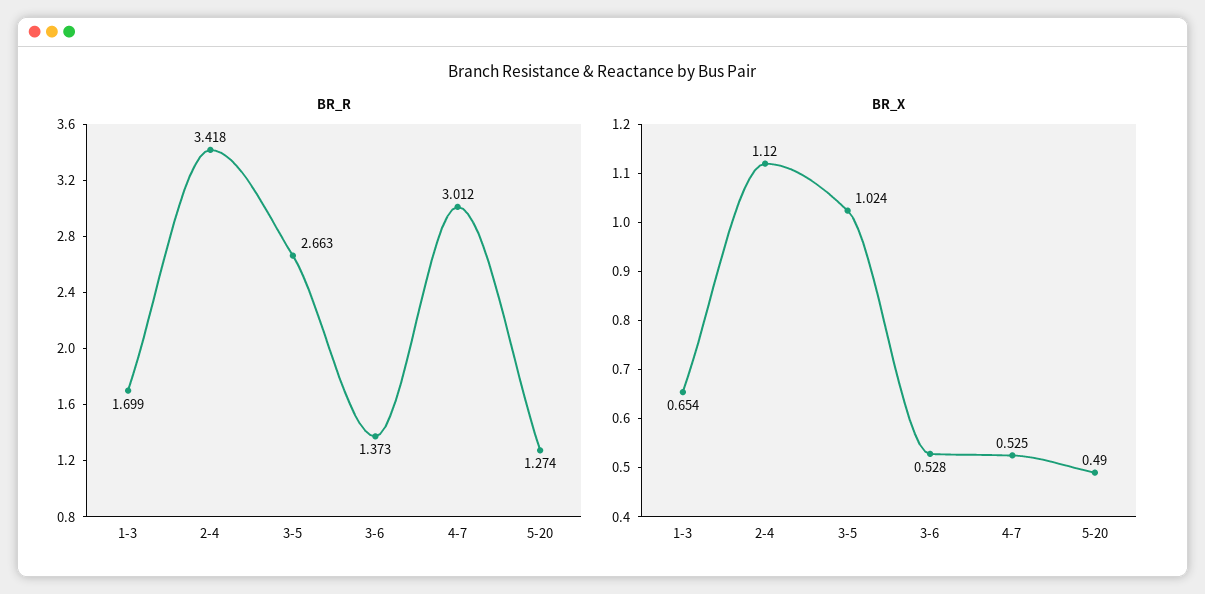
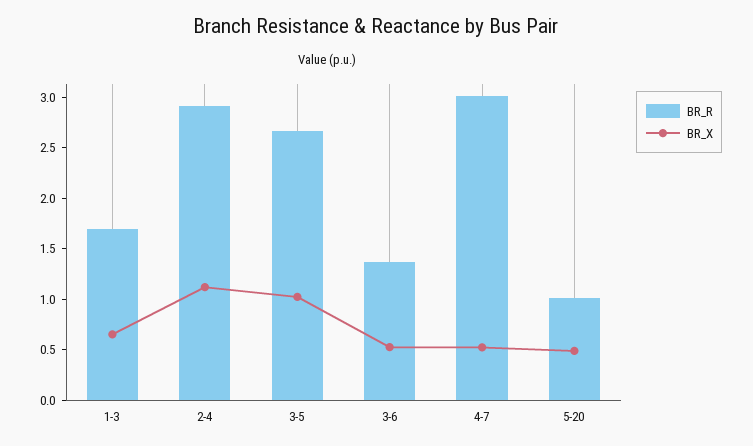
  {
    "BR_R": {
      "1-3": 1.699,
-     "2-4": 3.418,
+     "2-4": 2.9,
      "3-5": 2.663,
      "3-6": 1.373,
      "4-7": 3.012,
-     "5-20": 1.274
+     "5-20": 1
    },
    "BR_X": {
      "1-3": 0.654,
      "2-4": 1.12,
      "3-5": 1.024,
      "3-6": 0.528,
      "4-7": 0.525,
      "5-20": 0.49
    }
  }

